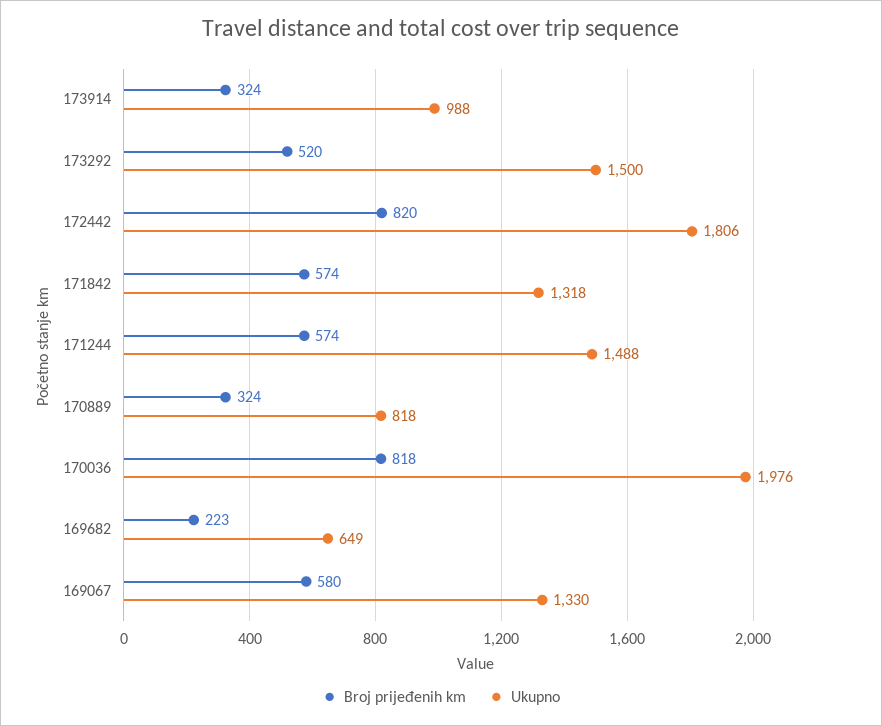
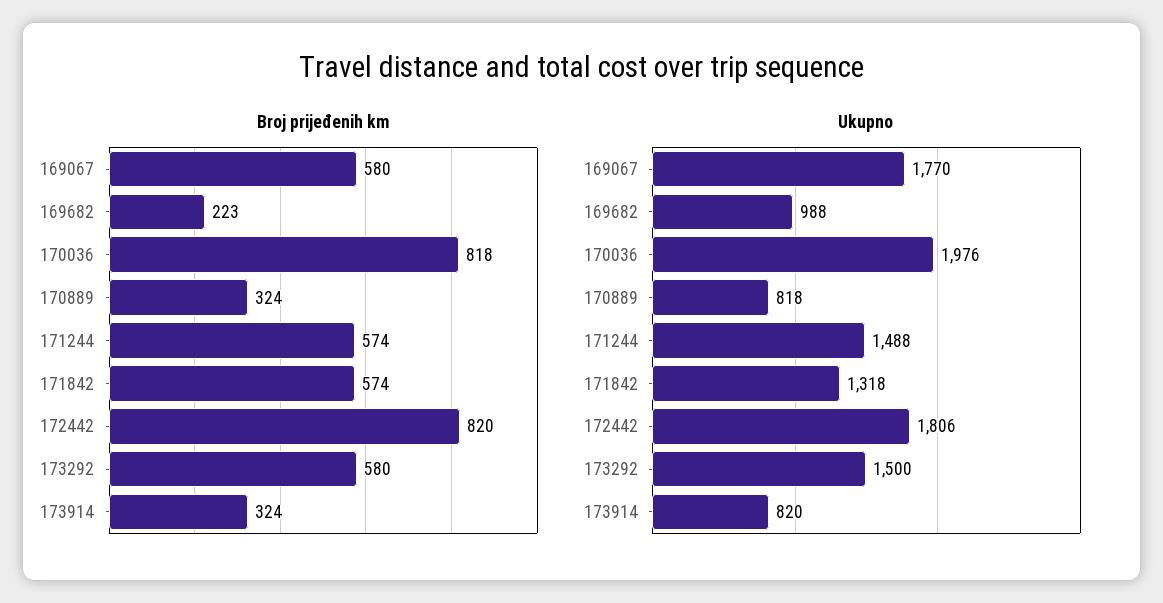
  {
    "Broj prijeđenih km": {
      "173914": 324,
-     "173292": 520,
+     "173292": 580,
      "172442": 820,
      "171842": 574,
      "171244": 574,
      "170889": 324,
      "170036": 818,
      "169682": 223,
      "169067": 580
    },
    "Ukupno": {
-     "173914": 988,
+     "173914": 820,
      "173292": 1500,
      "172442": 1806,
      "171842": 1318,
      "171244": 1488,
      "170889": 818,
      "170036": 1976,
-     "169682": 649,
+     "169682": 988,
-     "169067": 1330
+     "169067": 1770
    }
  }

